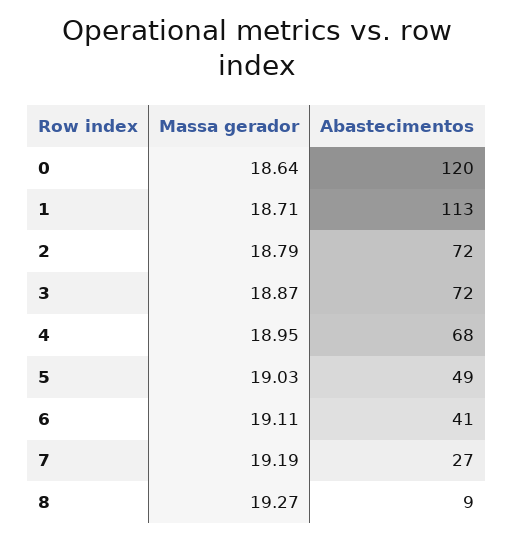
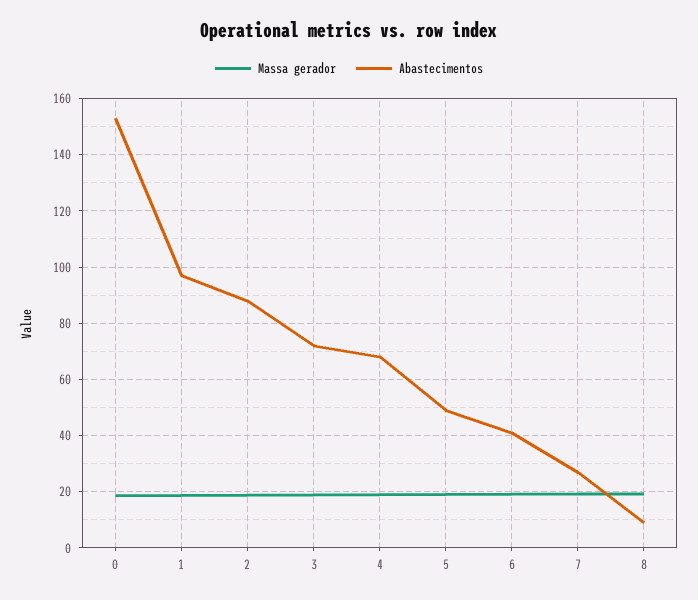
  {
    "Massa gerador": {
      "0": 18.64,
      "1": 18.71,
      "2": 18.79,
      "3": 18.87,
      "4": 18.95,
      "5": 19.03,
      "6": 19.11,
      "7": 19.19,
      "8": 19.27
    },
    "Abastecimentos": {
-     "0": 120,
+     "0": 152.5,
-     "1": 113,
+     "1": 97.5,
-     "2": 72,
+     "2": 87.5,
      "3": 72,
      "4": 68,
      "5": 49,
      "6": 41,
      "7": 27,
      "8": 9
    }
  }

